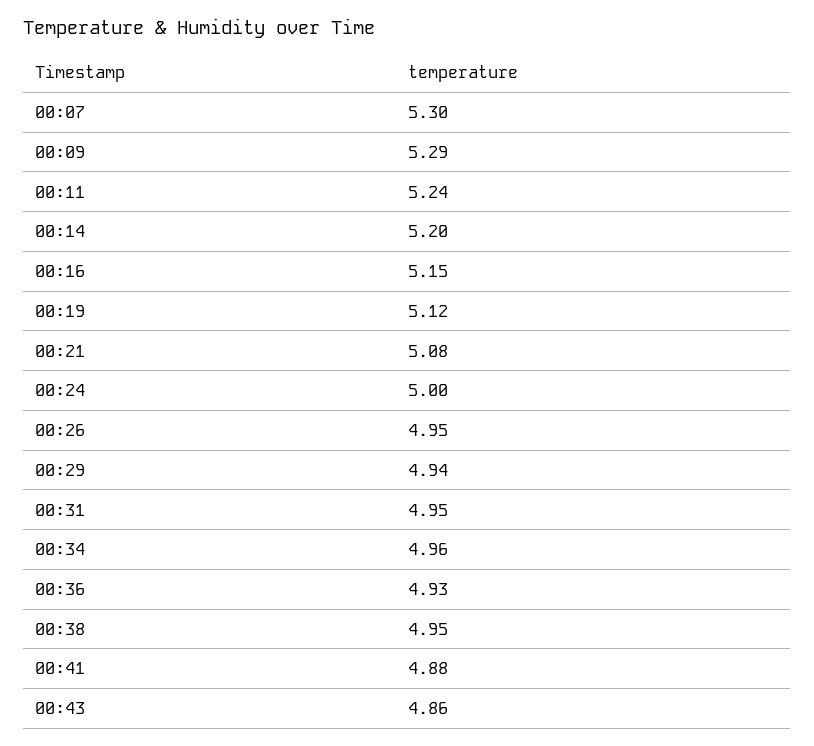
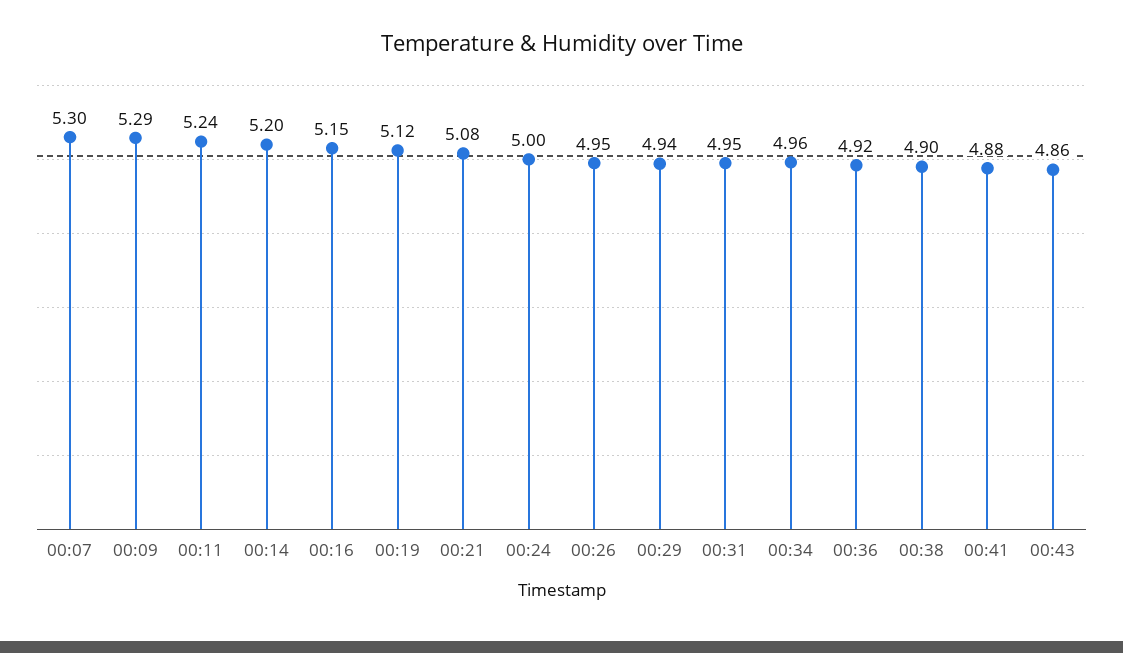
  {
    "00:07": 5.3,
    "00:09": 5.29,
    "00:11": 5.24,
    "00:14": 5.2,
    "00:16": 5.15,
    "00:19": 5.12,
    "00:21": 5.08,
    "00:24": 5,
    "00:26": 4.95,
    "00:29": 4.94,
    "00:31": 4.95,
    "00:34": 4.96,
-   "00:36": 4.93,
+   "00:36": 4.92,
-   "00:38": 4.95,
+   "00:38": 4.9,
    "00:41": 4.88,
    "00:43": 4.86
  }

